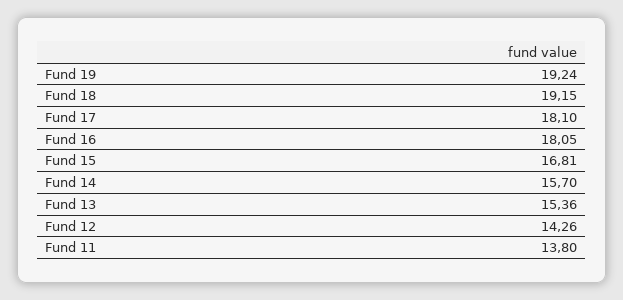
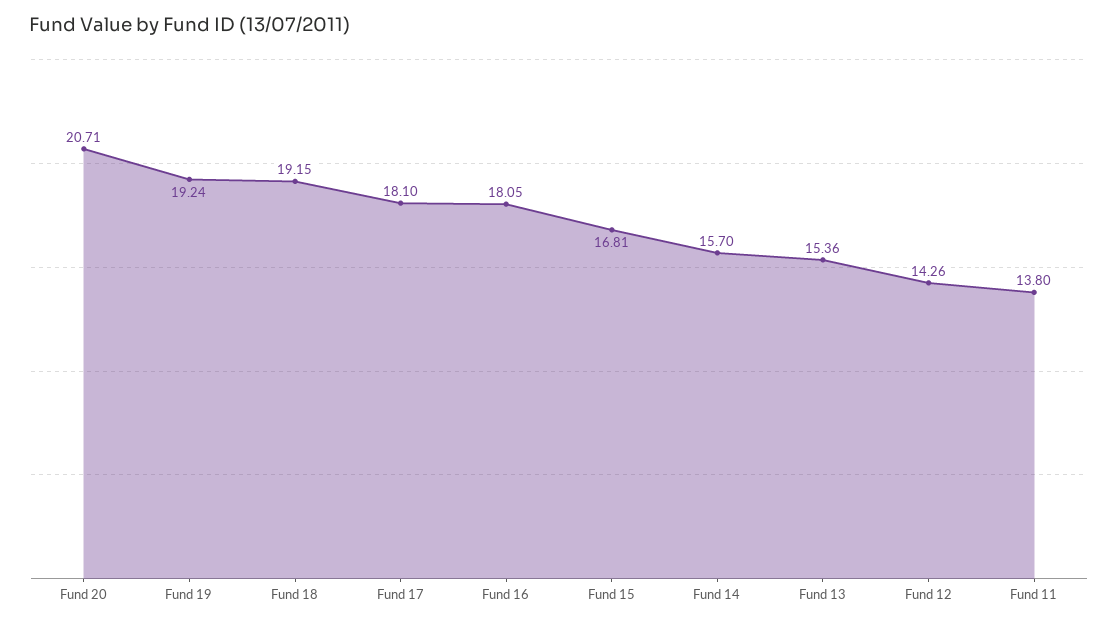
  {
    "Fund 19": 19.24,
    "Fund 18": 19.15,
    "Fund 17": 18.1,
    "Fund 16": 18.05,
    "Fund 15": 16.81,
    "Fund 14": 15.7,
    "Fund 13": 15.36,
    "Fund 12": 14.26,
-   "Fund 11": 13.8
+   "Fund 11": 13.8,
+   "Fund 20": 20.71
  }

